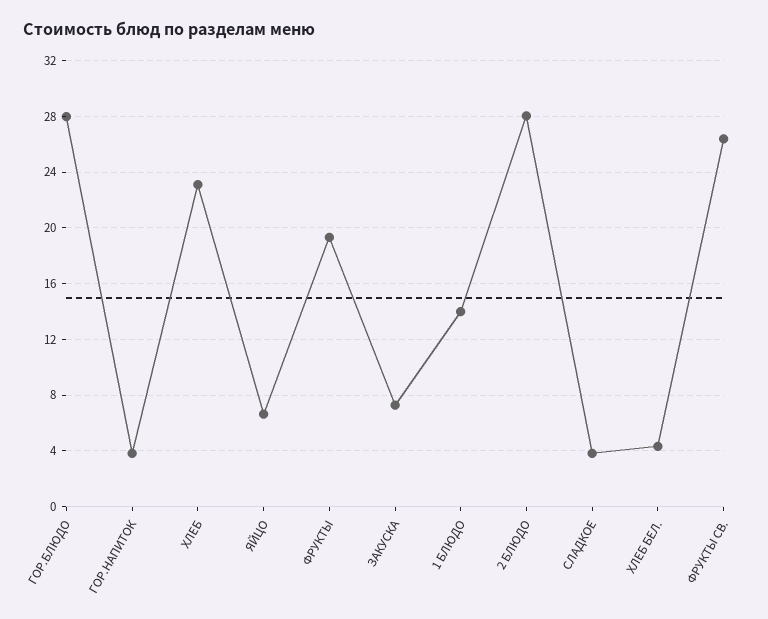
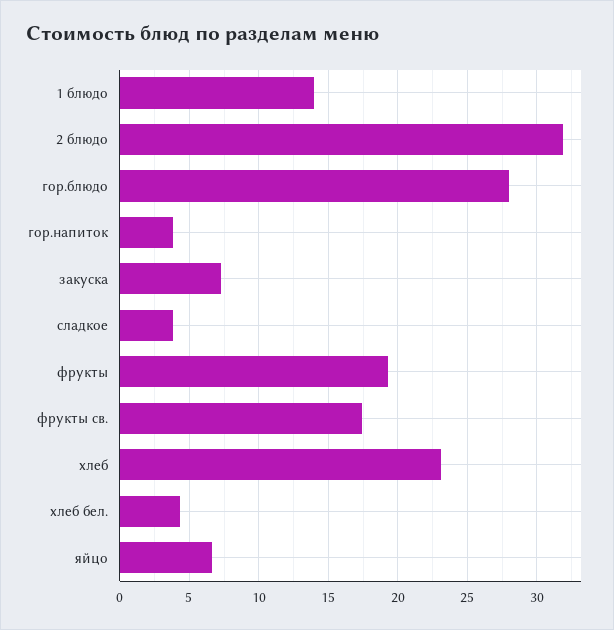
  {
    "ГОР.БЛЮДО": 28,
    "ГОР.НАПИТОК": 4,
    "ХЛЕБ": 23,
    "ЯЙЦО": 6.5,
    "ФРУКТЫ": 19.5,
    "ЗАКУСКА": 7.5,
    "1 БЛЮДО": 14,
-   "2 БЛЮДО": 28,
+   "2 БЛЮДО": 32,
    "СЛАДКОЕ": 4,
    "ХЛЕБ БЕЛ.": 4.5,
-   "ФРУКТЫ СВ.": 26.5
+   "ФРУКТЫ СВ.": 17.5
  }

